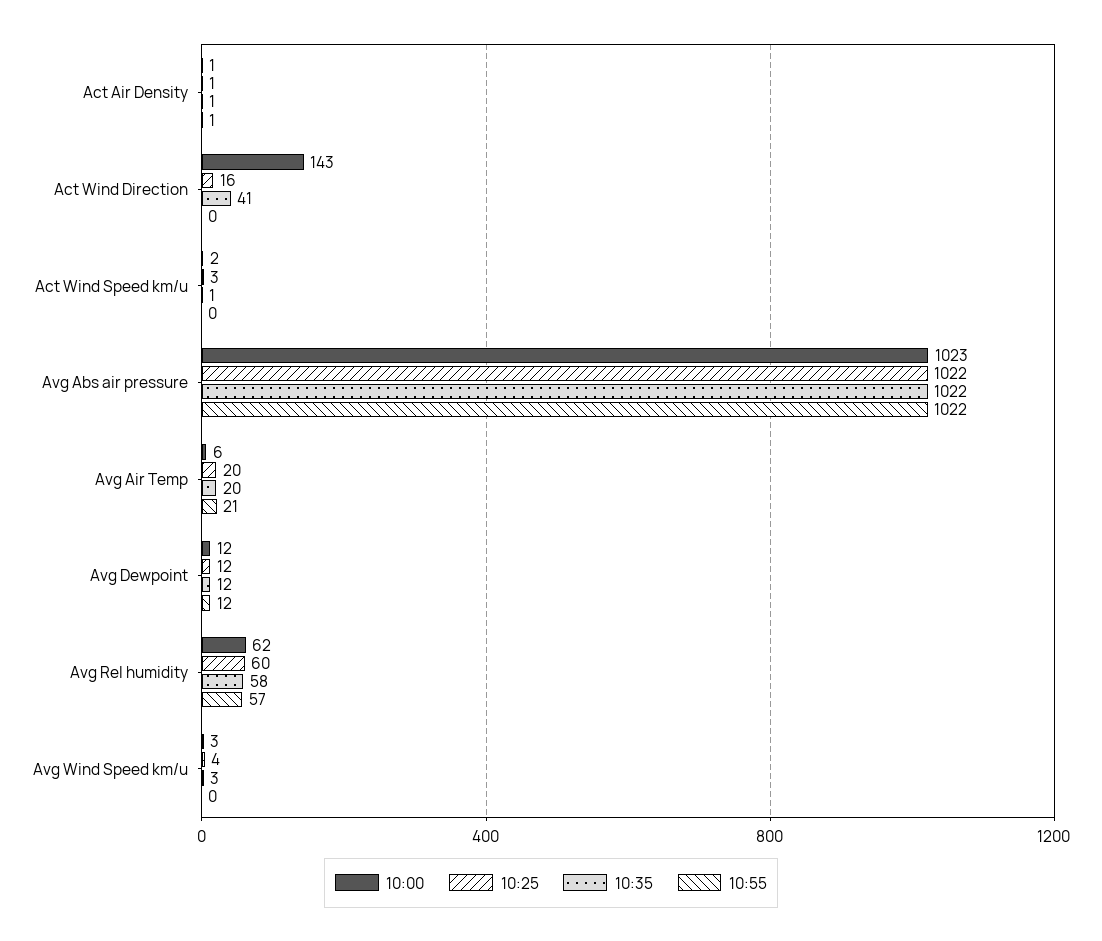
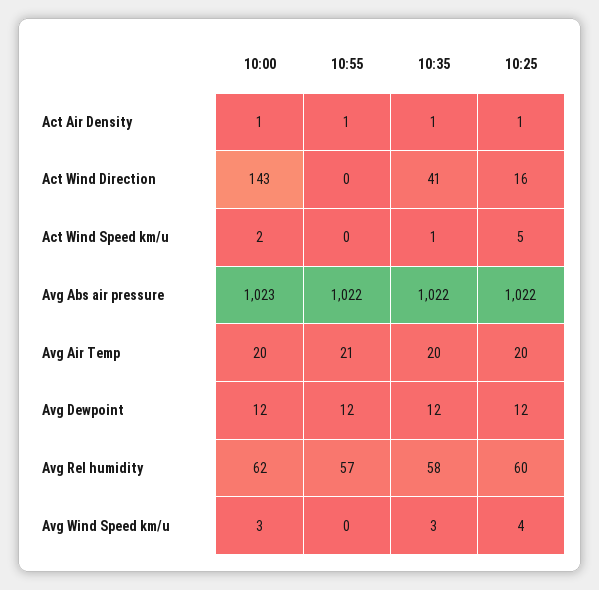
  {
    "10:00": {
      "Act Air Density": 1,
      "Act Wind Direction": 143,
      "Act Wind Speed km/u": 2,
      "Avg Abs air pressure": 1023,
-     "Avg Air Temp": 6,
+     "Avg Air Temp": 20,
      "Avg Dewpoint": 12,
      "Avg Rel humidity": 62,
      "Avg Wind Speed km/u": 3
    },
    "10:25": {
      "Act Air Density": 1,
      "Act Wind Direction": 16,
-     "Act Wind Speed km/u": 3,
+     "Act Wind Speed km/u": 5,
      "Avg Abs air pressure": 1022,
      "Avg Air Temp": 20,
      "Avg Dewpoint": 12,
      "Avg Rel humidity": 60,
      "Avg Wind Speed km/u": 4
    },
    "10:35": {
      "Act Air Density": 1,
      "Act Wind Direction": 41,
      "Act Wind Speed km/u": 1,
      "Avg Abs air pressure": 1022,
      "Avg Air Temp": 20,
      "Avg Dewpoint": 12,
      "Avg Rel humidity": 58,
      "Avg Wind Speed km/u": 3
    },
    "10:55": {
      "Act Air Density": 1,
      "Act Wind Direction": 0,
      "Act Wind Speed km/u": 0,
      "Avg Abs air pressure": 1022,
      "Avg Air Temp": 21,
      "Avg Dewpoint": 12,
      "Avg Rel humidity": 57,
      "Avg Wind Speed km/u": 0
    }
  }

